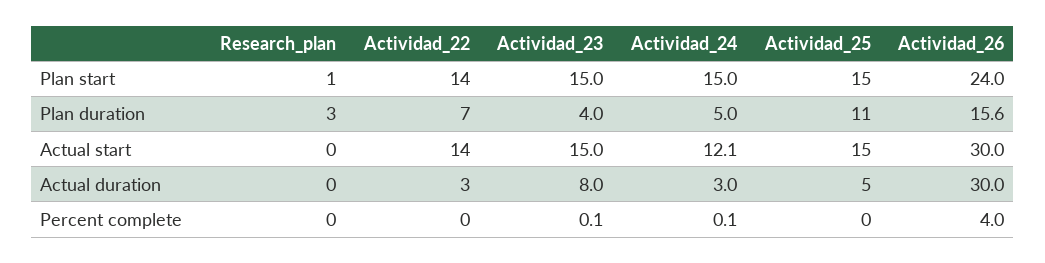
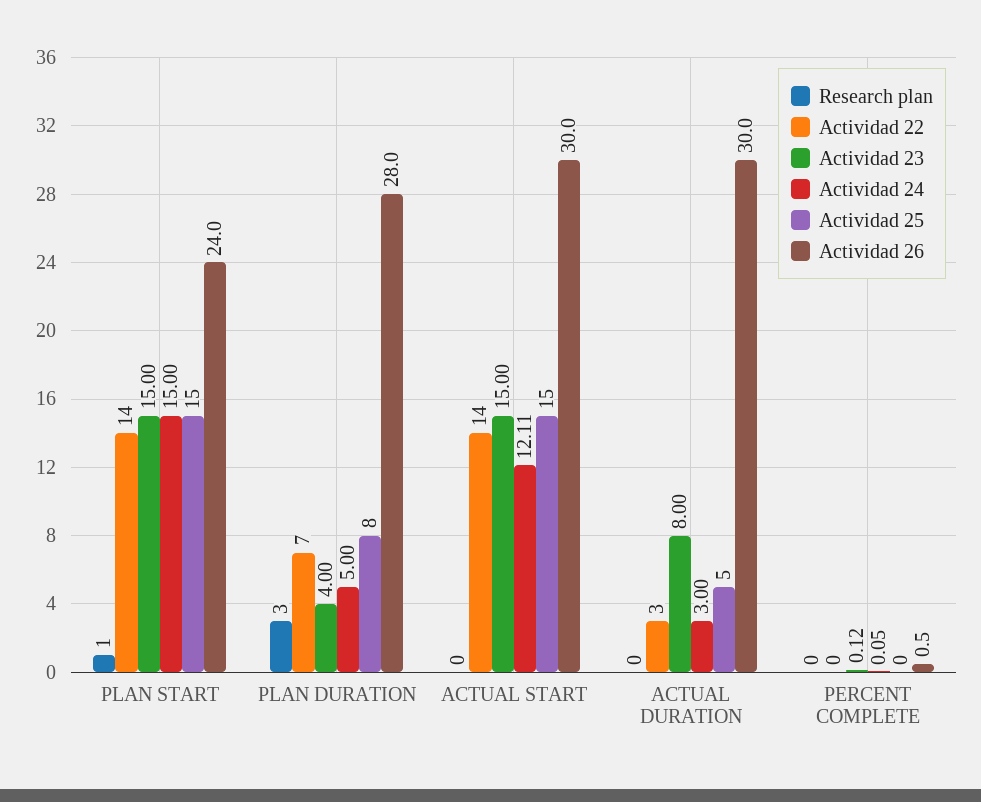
  {
    "Research_plan": {
      "Plan start": 1,
      "Plan duration": 3,
      "Actual start": 0,
      "Actual duration": 0,
      "Percent complete": 0
    },
    "Actividad_22": {
      "Plan start": 14,
      "Plan duration": 7,
      "Actual start": 14,
      "Actual duration": 3,
      "Percent complete": 0
    },
    "Actividad_23": {
      "Plan start": 15,
      "Plan duration": 4,
      "Actual start": 15,
      "Actual duration": 8,
      "Percent complete": 0.12
    },
    "Actividad_24": {
      "Plan start": 15,
      "Plan duration": 5,
      "Actual start": 12.11,
      "Actual duration": 3,
      "Percent complete": 0.05
    },
    "Actividad_25": {
      "Plan start": 15,
-     "Plan duration": 11,
+     "Plan duration": 8,
      "Actual start": 15,
      "Actual duration": 5,
      "Percent complete": 0
    },
    "Actividad_26": {
      "Plan start": 24,
-     "Plan duration": 15.6,
+     "Plan duration": 28,
      "Actual start": 30,
      "Actual duration": 30,
-     "Percent complete": 4
+     "Percent complete": 0.5
    }
  }

